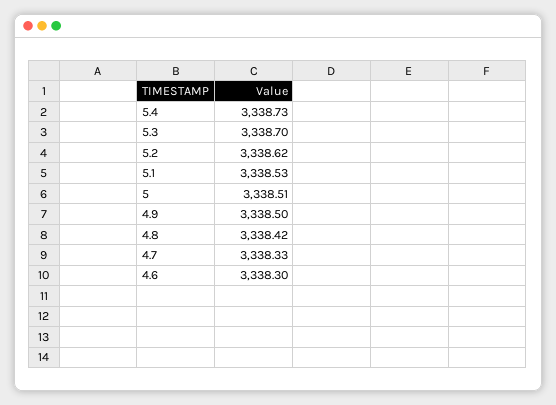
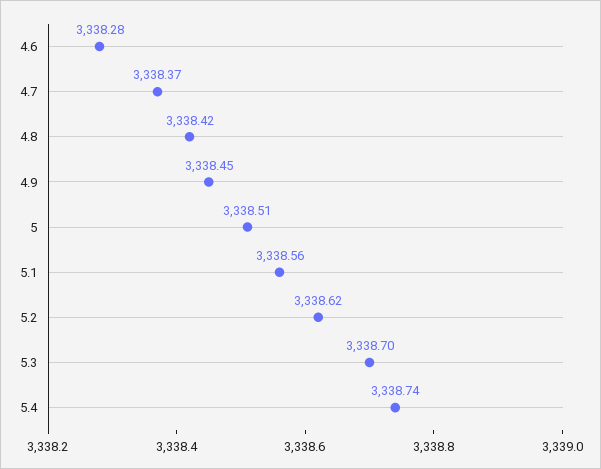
  {
-   "5.4": 3338.73,
+   "5.4": 3338.74,
    "5.3": 3338.7,
    "5.2": 3338.62,
-   "5.1": 3338.53,
+   "5.1": 3338.56,
    "5": 3338.51,
-   "4.9": 3338.5,
+   "4.9": 3338.45,
    "4.8": 3338.42,
-   "4.7": 3338.33,
+   "4.7": 3338.37,
-   "4.6": 3338.3
+   "4.6": 3338.28
  }

